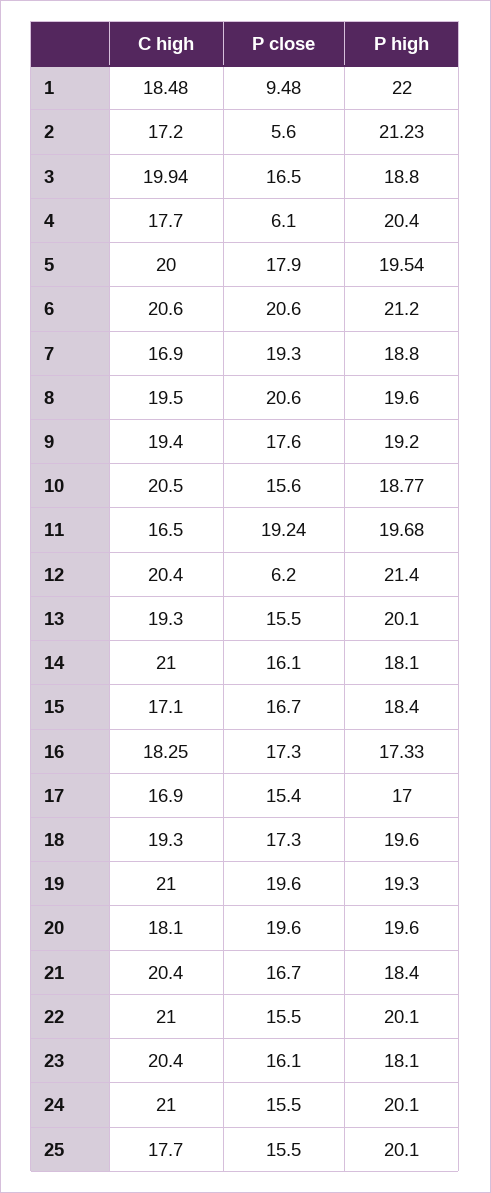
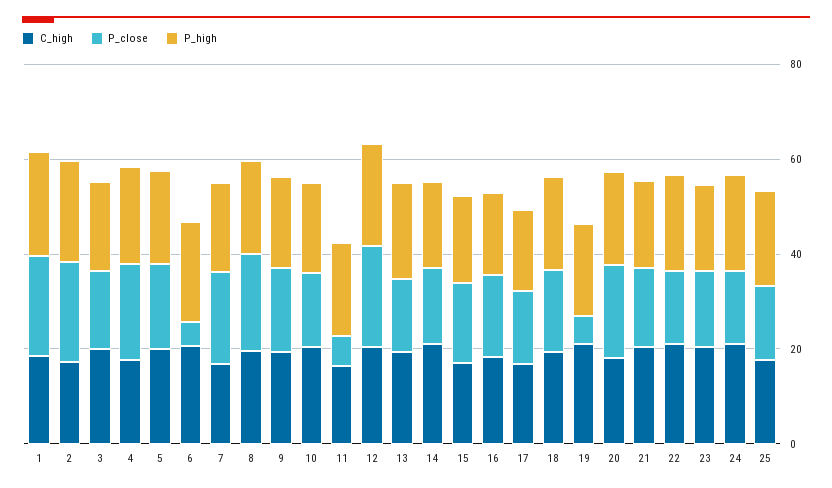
  {
    "C high": {
      "1": 18.48,
      "2": 17.2,
      "3": 19.94,
      "4": 17.7,
      "5": 20,
      "6": 20.6,
      "7": 16.9,
      "8": 19.5,
      "9": 19.4,
      "10": 20.5,
      "11": 16.5,
      "12": 20.4,
      "13": 19.3,
      "14": 21,
      "15": 17.1,
      "16": 18.25,
      "17": 16.9,
      "18": 19.3,
      "19": 21,
      "20": 18.1,
      "21": 20.4,
      "22": 21,
      "23": 20.4,
      "24": 21,
      "25": 17.7
    },
    "P close": {
-     "1": 9.48,
+     "1": 20,
-     "2": 5.6,
+     "2": 20,
      "3": 16.5,
-     "4": 6.1,
+     "4": 20,
      "5": 17.9,
-     "6": 20.6,
+     "6": 5,
      "7": 19.3,
      "8": 20.6,
      "9": 17.6,
      "10": 15.6,
-     "11": 19.24,
+     "11": 5,
-     "12": 6.2,
+     "12": 20,
      "13": 15.5,
      "14": 16.1,
      "15": 16.7,
      "16": 17.3,
      "17": 15.4,
      "18": 17.3,
-     "19": 19.6,
+     "19": 5,
      "20": 19.6,
      "21": 16.7,
      "22": 15.5,
      "23": 16.1,
      "24": 15.5,
      "25": 15.5
    },
    "P high": {
      "1": 22,
      "2": 21.23,
      "3": 18.8,
      "4": 20.4,
      "5": 19.54,
      "6": 21.2,
      "7": 18.8,
      "8": 19.6,
      "9": 19.2,
      "10": 18.77,
      "11": 19.68,
      "12": 21.4,
      "13": 20.1,
      "14": 18.1,
      "15": 18.4,
      "16": 17.33,
      "17": 17,
      "18": 19.6,
      "19": 19.3,
      "20": 19.6,
      "21": 18.4,
      "22": 20.1,
      "23": 18.1,
      "24": 20.1,
      "25": 20.1
    }
  }

